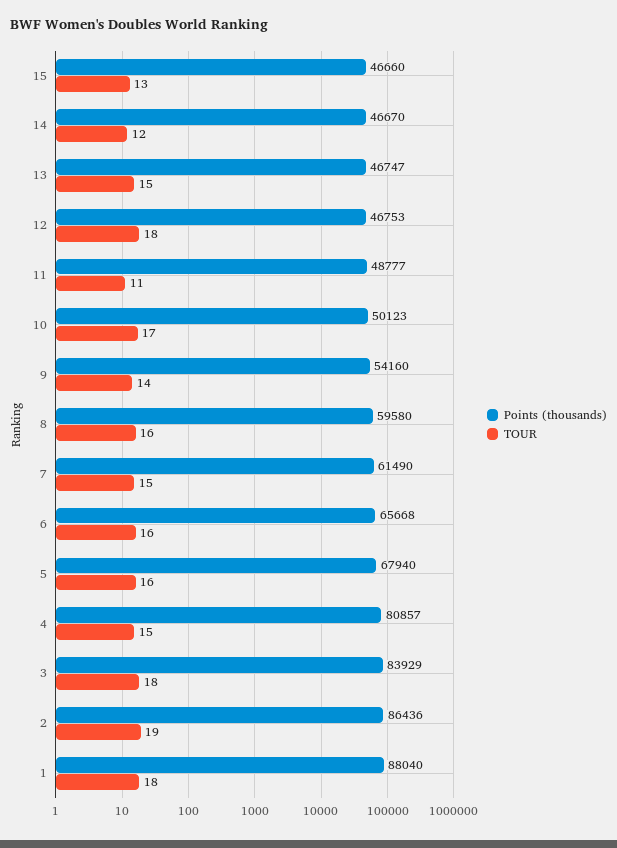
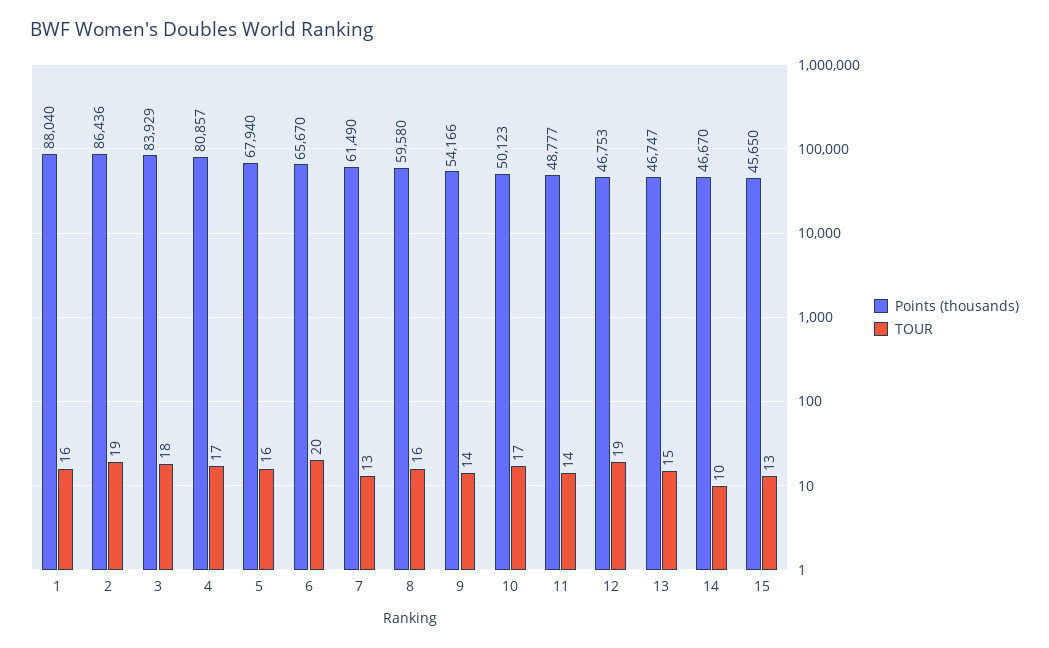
  {
    "Points (thousands)": {
-     "15": 46660,
+     "15": 45650,
      "14": 46670,
      "13": 46747,
      "12": 46753,
      "11": 48777,
      "10": 50123,
-     "9": 54160,
+     "9": 54166,
      "8": 59580,
      "7": 61490,
-     "6": 65668,
+     "6": 65670,
      "5": 67940,
      "4": 80857,
      "3": 83929,
      "2": 86436,
      "1": 88040
    },
    "TOUR": {
      "15": 13,
-     "14": 12,
+     "14": 10,
      "13": 15,
-     "12": 18,
+     "12": 19,
-     "11": 11,
+     "11": 14,
      "10": 17,
      "9": 14,
      "8": 16,
-     "7": 15,
+     "7": 13,
-     "6": 16,
+     "6": 20,
      "5": 16,
-     "4": 15,
+     "4": 17,
      "3": 18,
      "2": 19,
-     "1": 18
+     "1": 16
    }
  }

